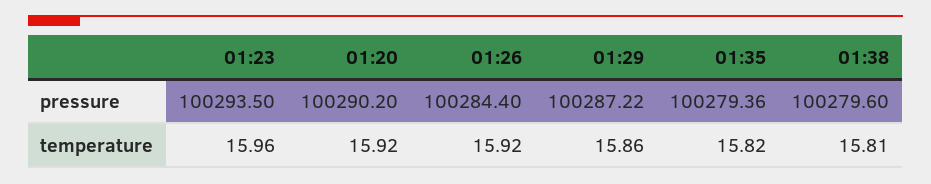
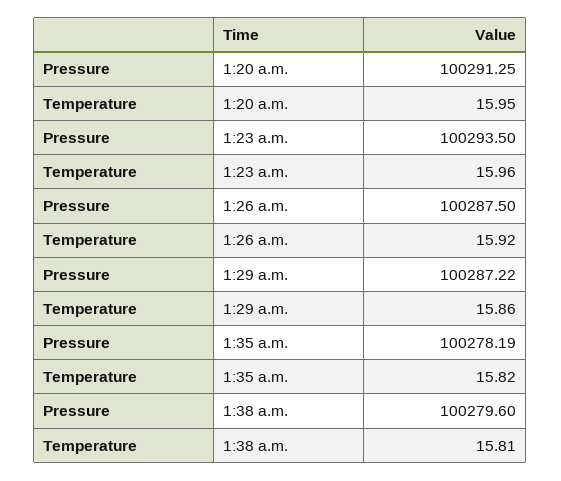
  {
    "01:23": {
      "pressure": 100293.5,
      "temperature": 15.96
    },
    "01:20": {
-     "pressure": 100290.2,
+     "pressure": 100291.25,
-     "temperature": 15.92
+     "temperature": 15.95
    },
    "01:26": {
-     "pressure": 100284.4,
+     "pressure": 100287.5,
      "temperature": 15.92
    },
    "01:29": {
      "pressure": 100287.22,
      "temperature": 15.86
    },
    "01:35": {
-     "pressure": 100279.36,
+     "pressure": 100278.19,
      "temperature": 15.82
    },
    "01:38": {
      "pressure": 100279.6,
      "temperature": 15.81
    }
  }

